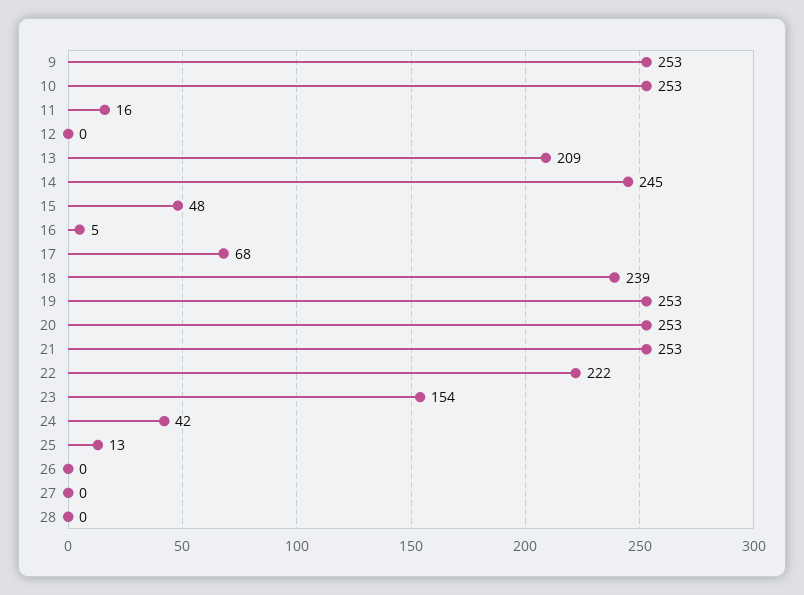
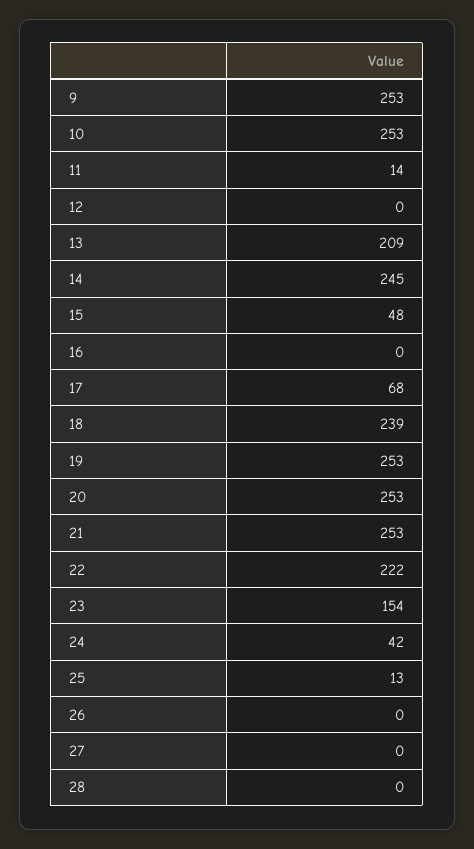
  {
    "9": 253,
    "10": 253,
-   "11": 16,
+   "11": 14,
    "12": 0,
    "13": 209,
    "14": 245,
    "15": 48,
-   "16": 5,
+   "16": 0,
    "17": 68,
    "18": 239,
    "19": 253,
    "20": 253,
    "21": 253,
    "22": 222,
    "23": 154,
    "24": 42,
    "25": 13,
    "26": 0,
    "27": 0,
    "28": 0
  }

